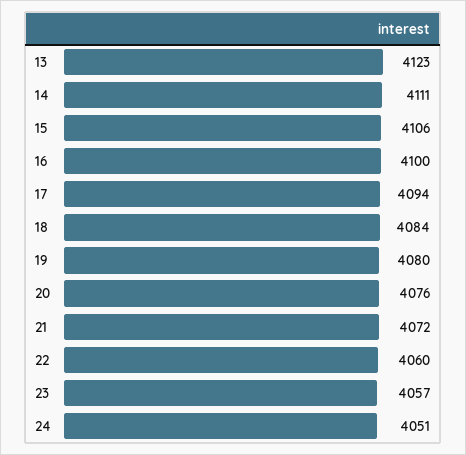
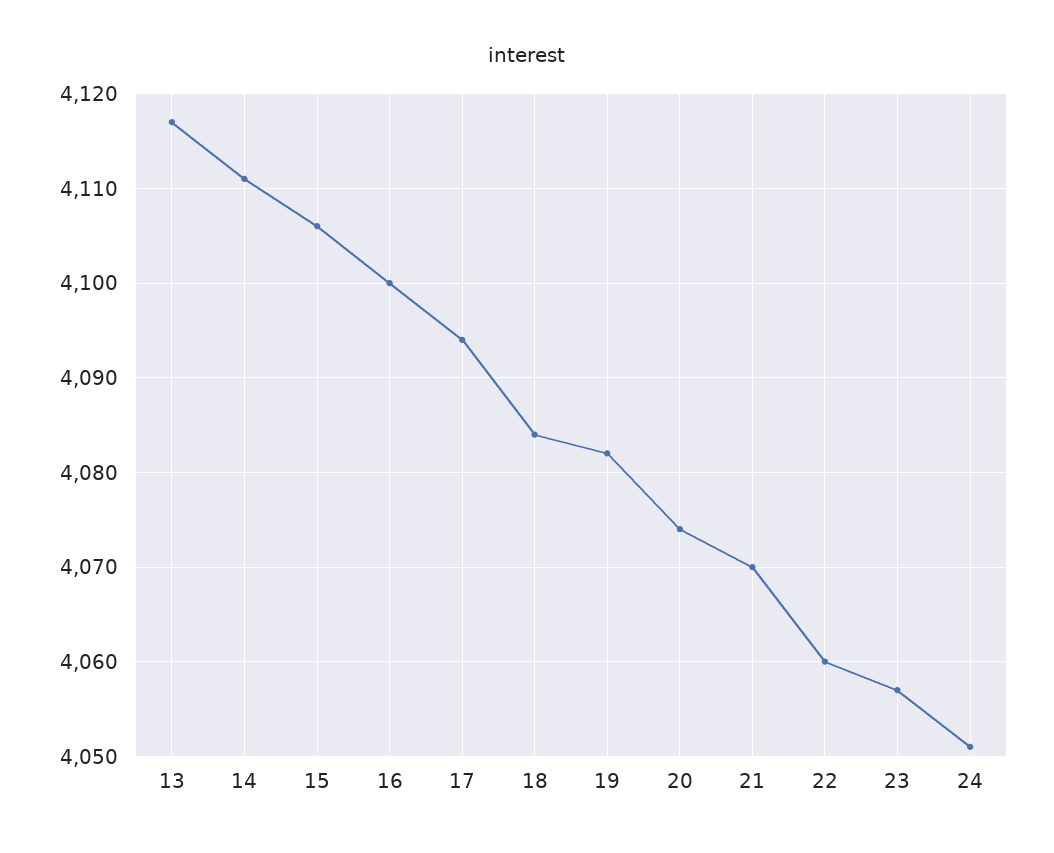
  {
-   "13": 4123,
+   "13": 4117,
    "14": 4111,
    "15": 4106,
    "16": 4100,
    "17": 4094,
    "18": 4084,
-   "19": 4080,
+   "19": 4082,
-   "20": 4076,
+   "20": 4074,
-   "21": 4072,
+   "21": 4070,
    "22": 4060,
    "23": 4057,
    "24": 4051
  }

